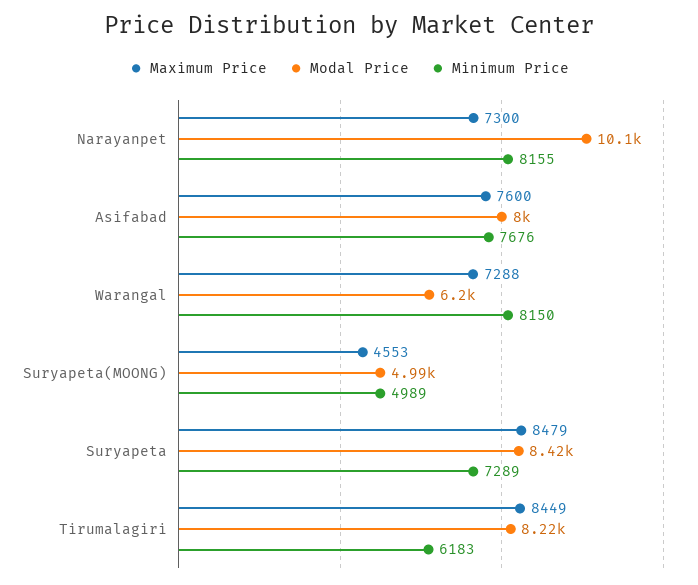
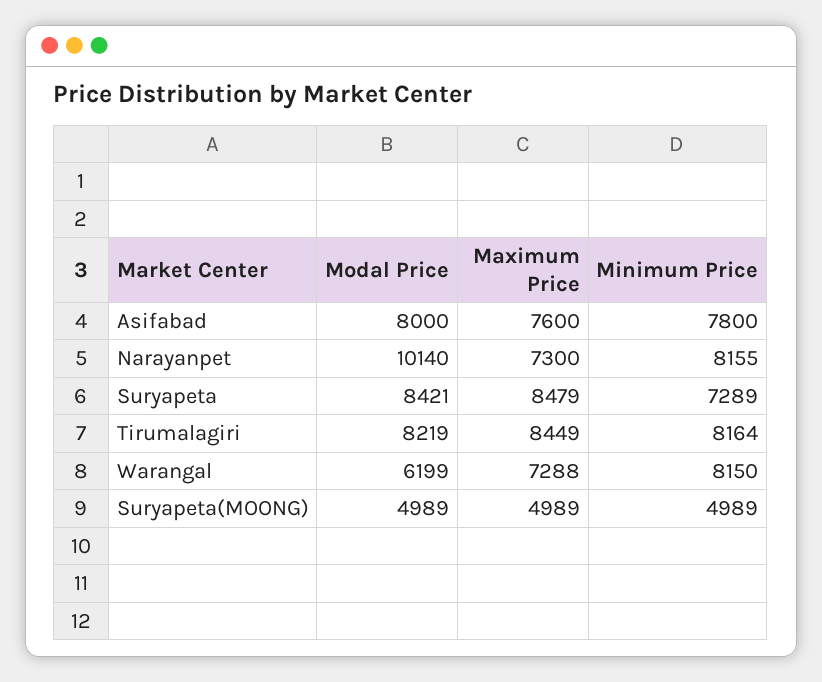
  {
    "Maximum Price": {
      "Narayanpet": 7300,
      "Asifabad": 7600,
      "Warangal": 7288,
-     "Suryapeta(MOONG)": 4553,
+     "Suryapeta(MOONG)": 4989,
      "Suryapeta": 8479,
      "Tirumalagiri": 8449
    },
    "Modal Price": {
      "Narayanpet": 10140,
      "Asifabad": 8000,
      "Warangal": 6199,
      "Suryapeta(MOONG)": 4989,
      "Suryapeta": 8421,
      "Tirumalagiri": 8219
    },
    "Minimum Price": {
      "Narayanpet": 8155,
-     "Asifabad": 7676,
+     "Asifabad": 7800,
      "Warangal": 8150,
      "Suryapeta(MOONG)": 4989,
      "Suryapeta": 7289,
-     "Tirumalagiri": 6183
+     "Tirumalagiri": 8164
    }
  }

